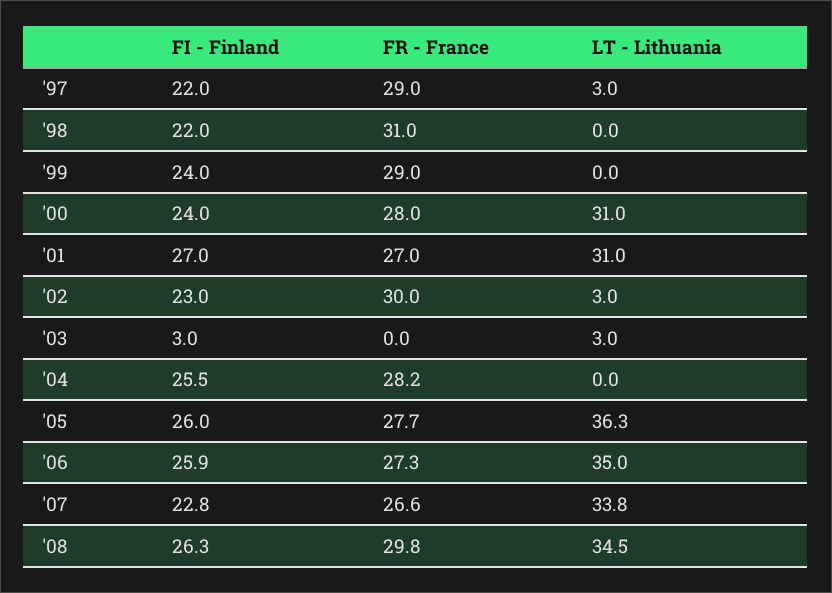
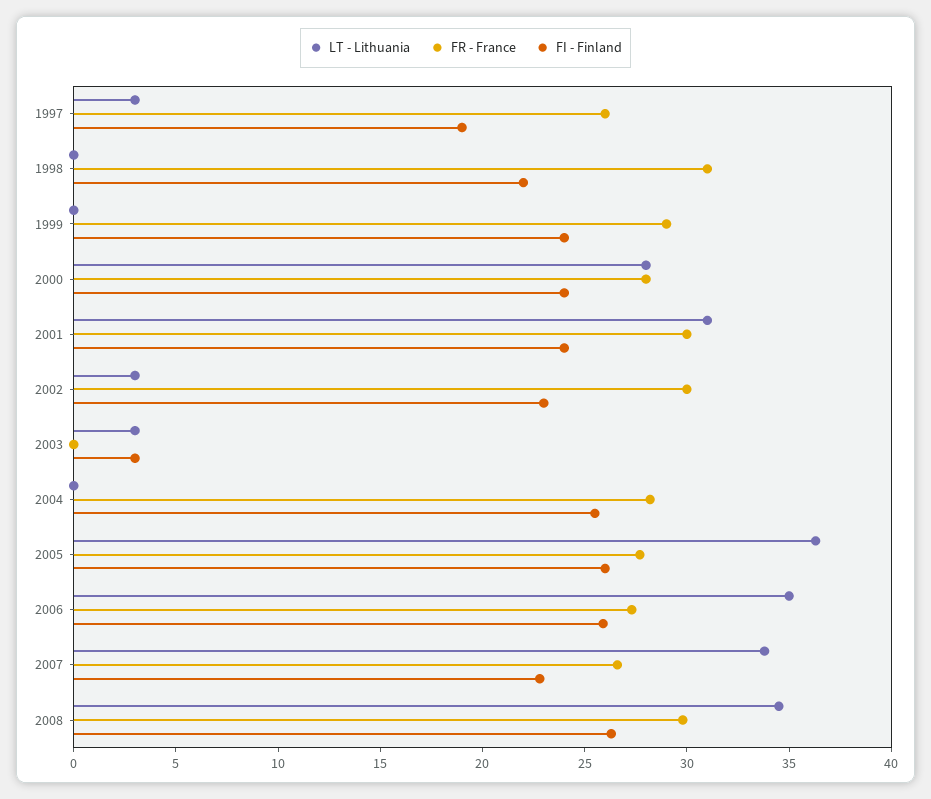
  {
    "FI - Finland": {
-     "'97": 22,
+     "'97": 19,
      "'98": 22,
      "'99": 24,
      "'00": 24,
-     "'01": 27,
+     "'01": 24,
      "'02": 23,
      "'03": 3,
      "'04": 25.5,
      "'05": 26,
      "'06": 25.9,
      "'07": 22.8,
      "'08": 26.3
    },
    "FR - France": {
-     "'97": 29,
+     "'97": 26,
      "'98": 31,
      "'99": 29,
      "'00": 28,
-     "'01": 27,
+     "'01": 30,
      "'02": 30,
      "'03": 0,
      "'04": 28.2,
      "'05": 27.7,
      "'06": 27.3,
      "'07": 26.6,
      "'08": 29.8
    },
    "LT - Lithuania": {
      "'97": 3,
      "'98": 0,
      "'99": 0,
-     "'00": 31,
+     "'00": 28,
      "'01": 31,
      "'02": 3,
      "'03": 3,
      "'04": 0,
      "'05": 36.3,
      "'06": 35,
      "'07": 33.8,
      "'08": 34.5
    }
  }

